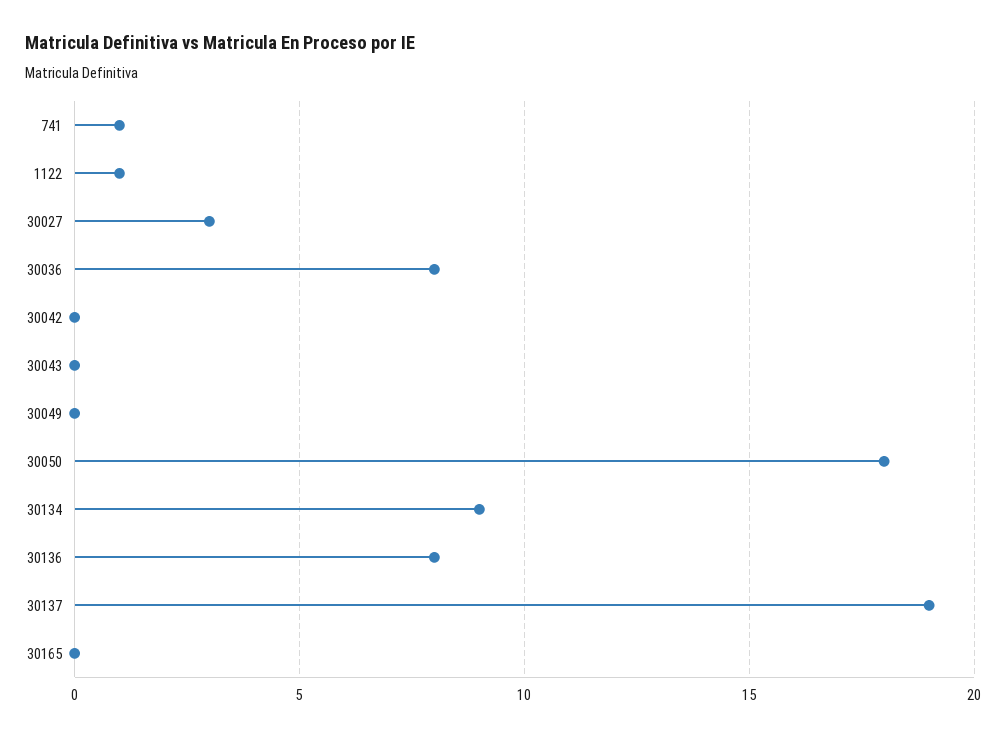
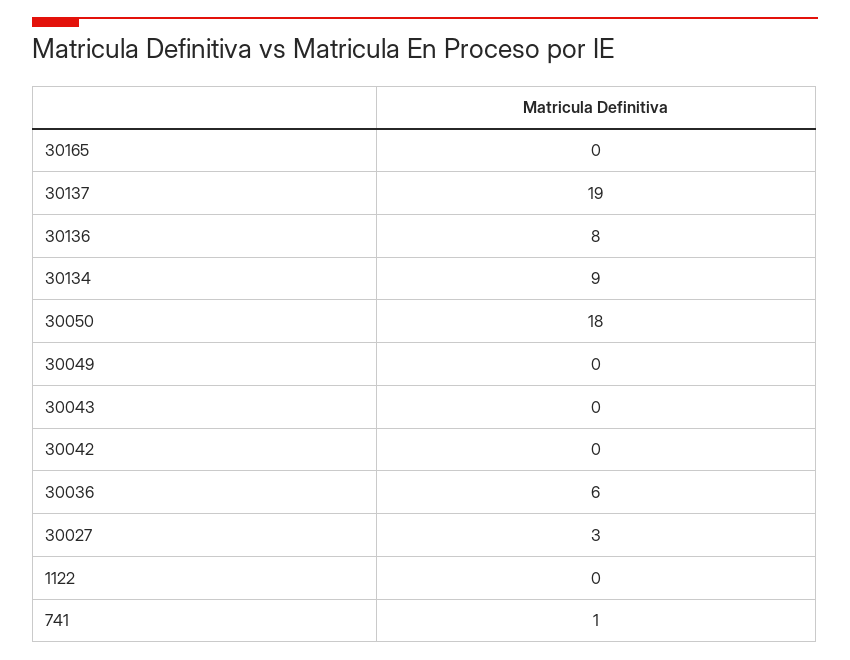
  {
    "741": 1,
-   "1122": 1,
+   "1122": 0,
    "30027": 3,
-   "30036": 8,
+   "30036": 6,
    "30042": 0,
    "30043": 0,
    "30049": 0,
    "30050": 18,
    "30134": 9,
    "30136": 8,
    "30137": 19,
    "30165": 0
  }

